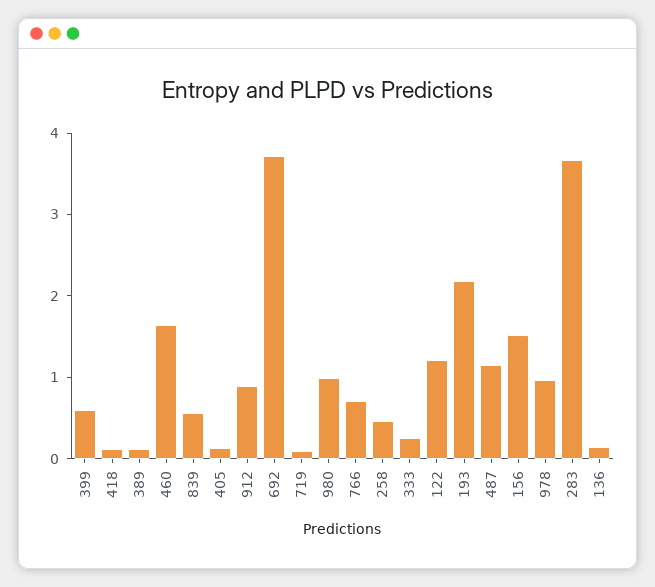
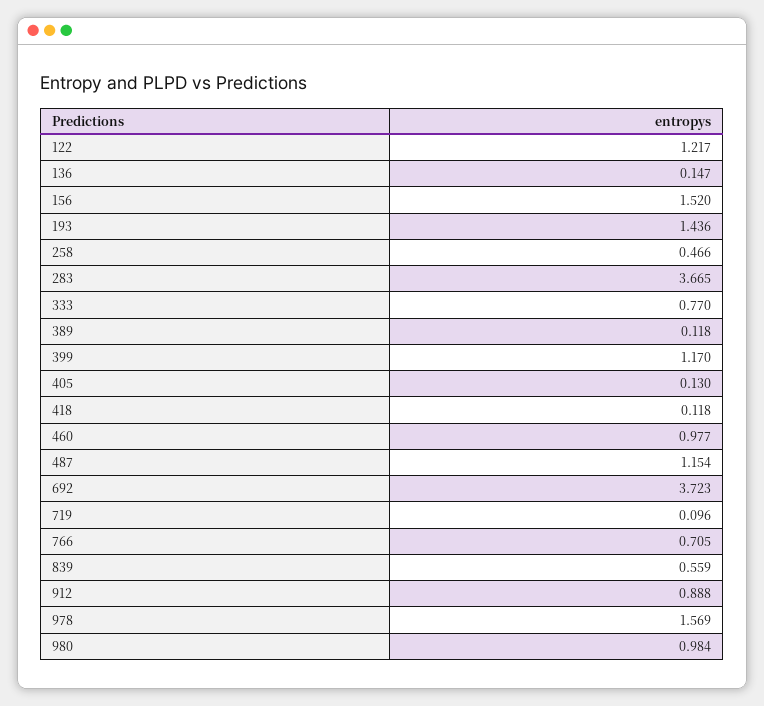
  {
-   "399": 0.6,
+   "399": 1.17,
    "418": 0.118,
    "389": 0.118,
-   "460": 1.6,
+   "460": 0.977,
    "839": 0.559,
    "405": 0.13,
    "912": 0.888,
    "692": 3.723,
    "719": 0.096,
    "980": 0.984,
    "766": 0.705,
    "258": 0.466,
-   "333": 0.2,
+   "333": 0.77,
    "122": 1.217,
-   "193": 2.2,
+   "193": 1.436,
    "487": 1.154,
    "156": 1.52,
-   "978": 1,
+   "978": 1.569,
    "283": 3.665,
    "136": 0.147
  }

